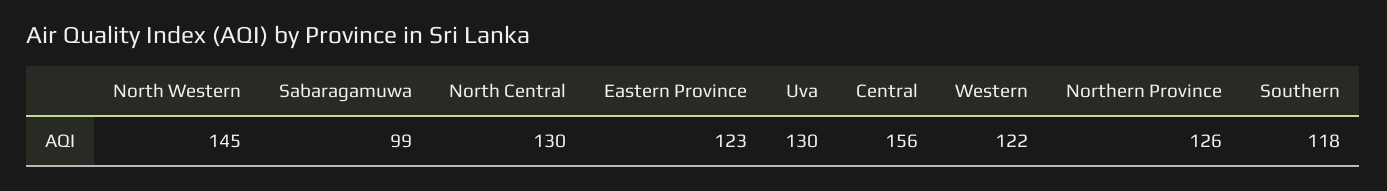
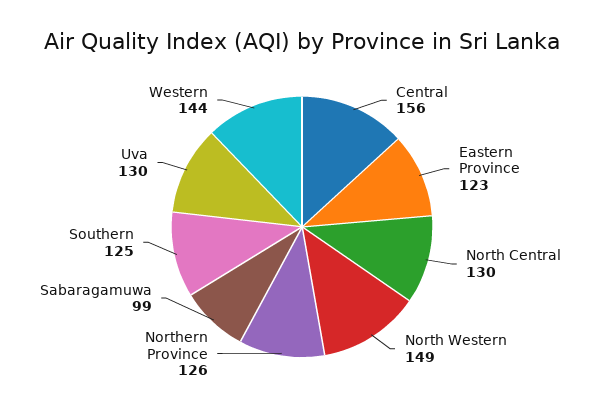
  {
-   "North Western": 145,
+   "North Western": 149,
    "Sabaragamuwa": 99,
    "North Central": 130,
    "Eastern Province": 123,
    "Uva": 130,
    "Central": 156,
-   "Western": 122,
+   "Western": 144,
    "Northern Province": 126,
-   "Southern": 118
+   "Southern": 125
  }

